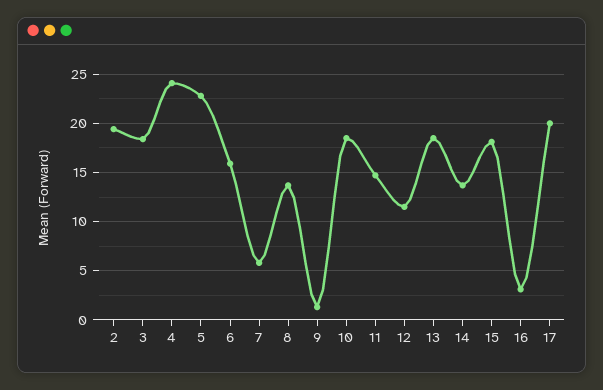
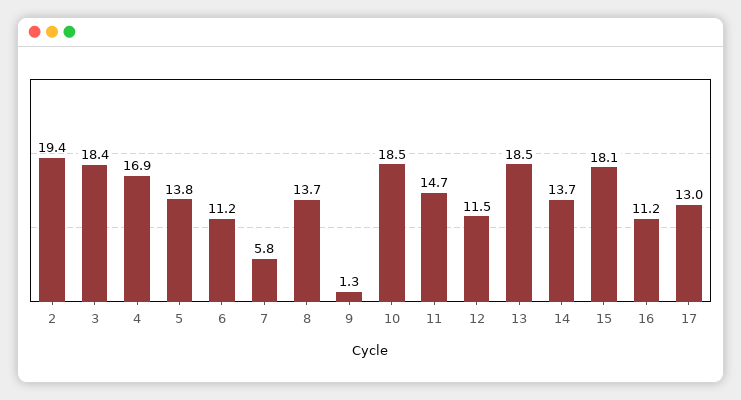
  {
    "2": 19.4,
    "3": 18.4,
-   "4": 24,
+   "4": 16.9,
-   "5": 23,
+   "5": 13.8,
-   "6": 16,
+   "6": 11.2,
    "7": 5.8,
    "8": 13.7,
    "9": 1.3,
    "10": 18.5,
    "11": 14.7,
    "12": 11.5,
    "13": 18.5,
    "14": 13.7,
    "15": 18.1,
-   "16": 3,
+   "16": 11.2,
-   "17": 20
+   "17": 13
  }

